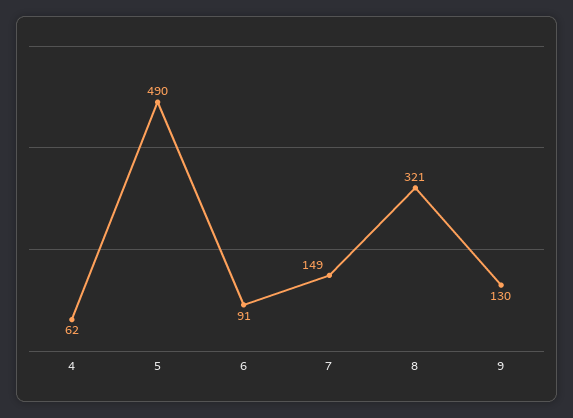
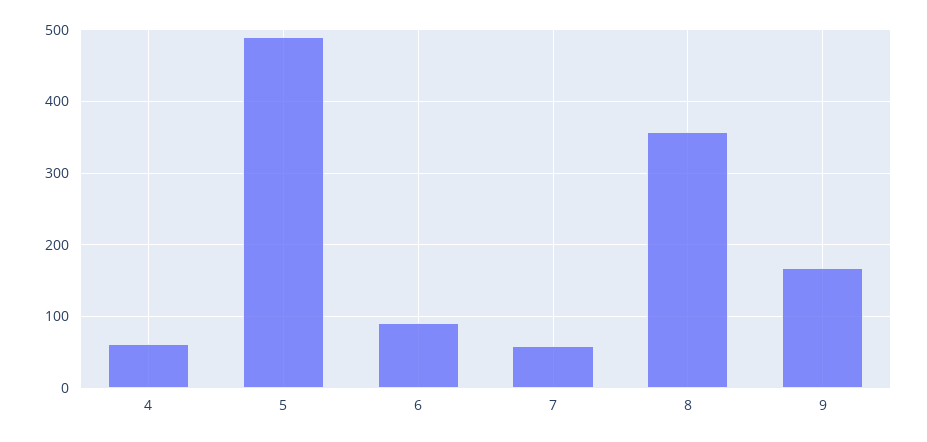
  {
    "4": 62,
    "5": 490,
    "6": 91,
-   "7": 149,
+   "7": 60,
-   "8": 321,
+   "8": 360,
-   "9": 130
+   "9": 170
  }

